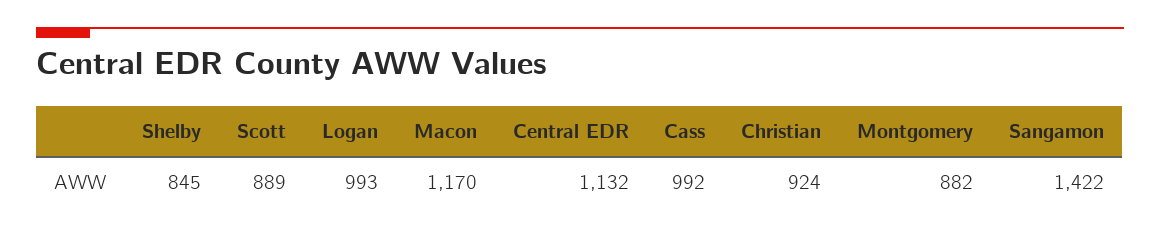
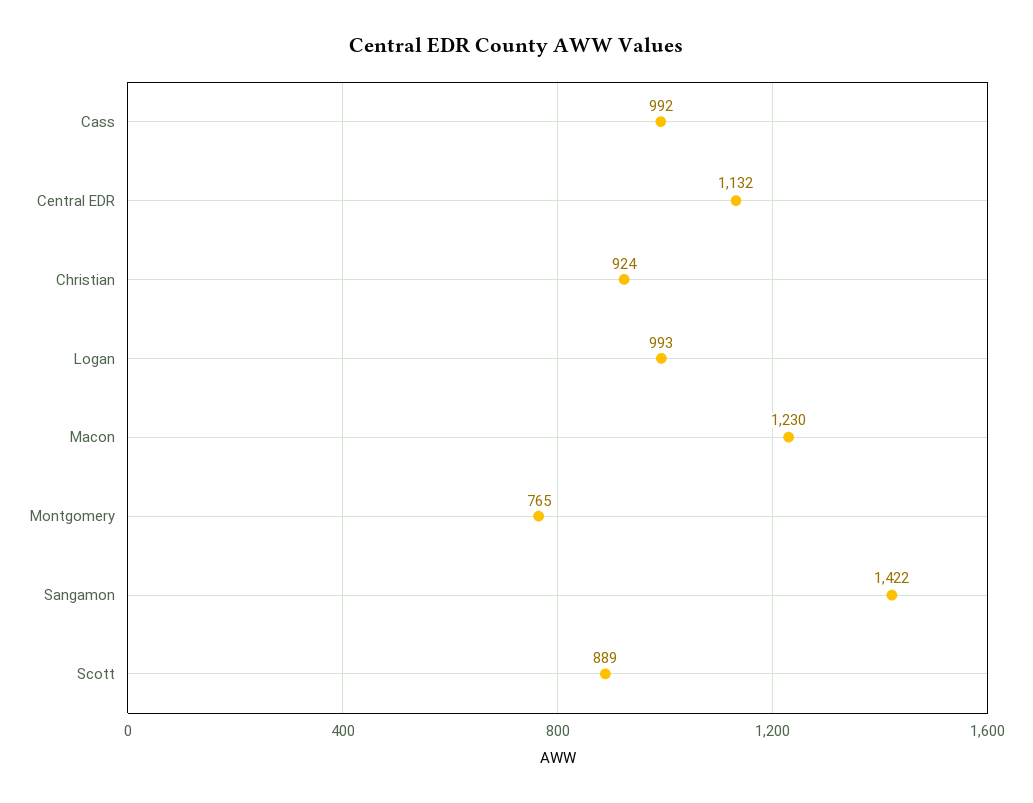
  {
-   "Shelby": 845,
    "Scott": 889,
    "Logan": 993,
-   "Macon": 1170,
+   "Macon": 1230,
    "Central EDR": 1132,
    "Cass": 992,
    "Christian": 924,
-   "Montgomery": 882,
+   "Montgomery": 765,
    "Sangamon": 1422
  }

